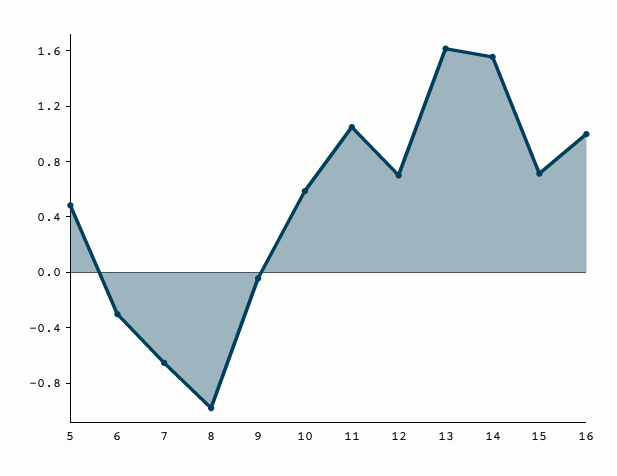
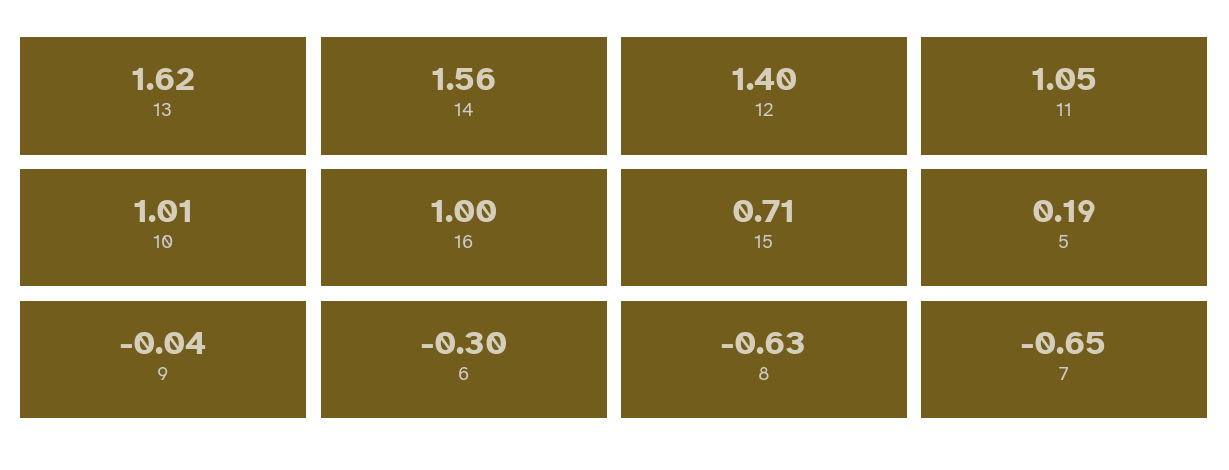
  {
-   "5": 0.5,
+   "5": 0.19,
    "6": -0.3,
    "7": -0.65,
-   "8": -1,
+   "8": -0.63,
    "9": -0.04,
-   "10": 0.6,
+   "10": 1.01,
    "11": 1.05,
-   "12": 0.7,
+   "12": 1.4,
    "13": 1.62,
    "14": 1.56,
    "15": 0.71,
    "16": 1
  }

